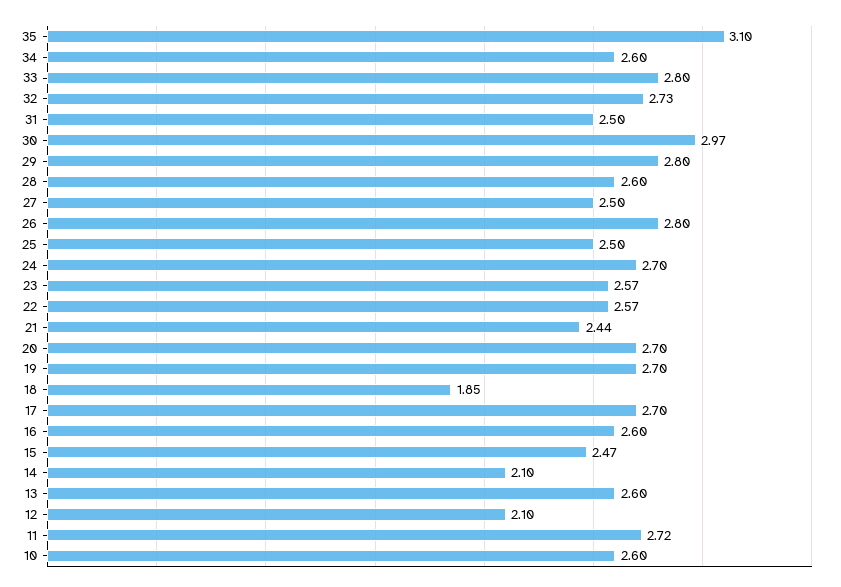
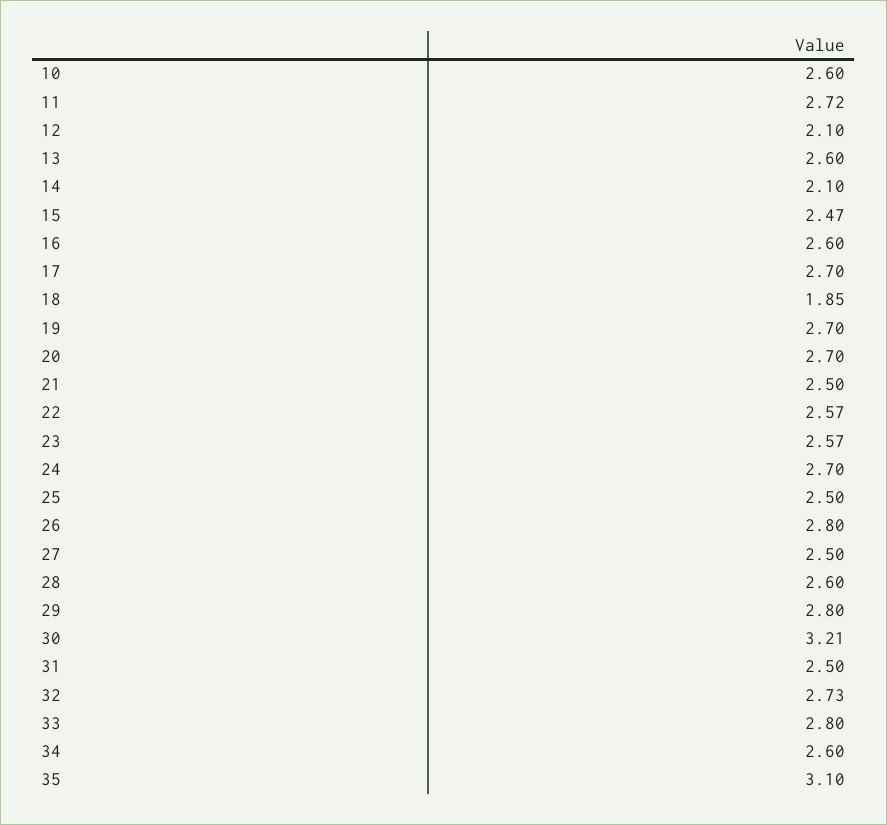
  {
    "35": 3.1,
    "34": 2.6,
    "33": 2.8,
    "32": 2.73,
    "31": 2.5,
-   "30": 2.97,
+   "30": 3.21,
    "29": 2.8,
    "28": 2.6,
    "27": 2.5,
    "26": 2.8,
    "25": 2.5,
    "24": 2.7,
    "23": 2.57,
    "22": 2.57,
-   "21": 2.44,
+   "21": 2.5,
    "20": 2.7,
    "19": 2.7,
    "18": 1.85,
    "17": 2.7,
    "16": 2.6,
    "15": 2.47,
    "14": 2.1,
    "13": 2.6,
    "12": 2.1,
    "11": 2.72,
    "10": 2.6
  }

